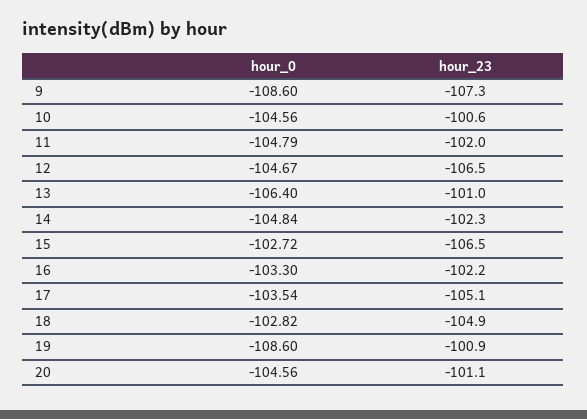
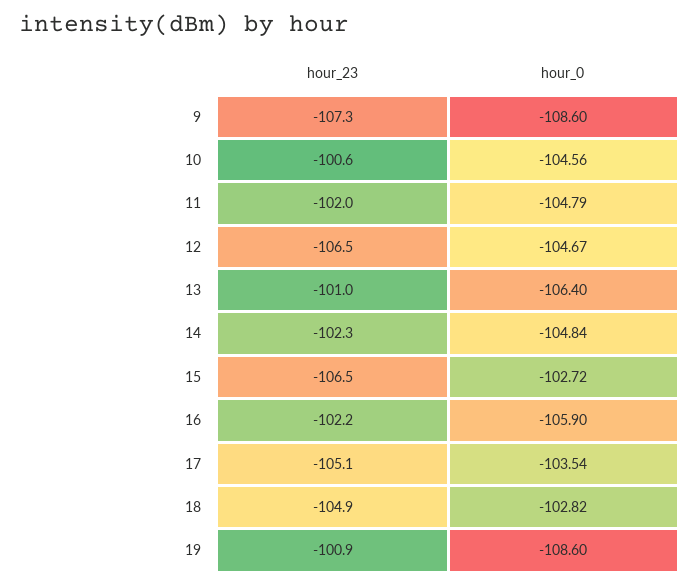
  {
    "hour_0": {
      "9": -108.6,
      "10": -104.56,
      "11": -104.79,
      "12": -104.67,
      "13": -106.4,
      "14": -104.84,
      "15": -102.72,
-     "16": -103.3,
+     "16": -105.9,
      "17": -103.54,
      "18": -102.82,
-     "19": -108.6,
+     "19": -108.6
-     "20": -104.56
    },
    "hour_23": {
      "9": -107.3,
      "10": -100.6,
      "11": -102,
      "12": -106.5,
      "13": -101,
      "14": -102.3,
      "15": -106.5,
      "16": -102.2,
      "17": -105.1,
      "18": -104.9,
-     "19": -100.9,
+     "19": -100.9
-     "20": -101.1
    }
  }

